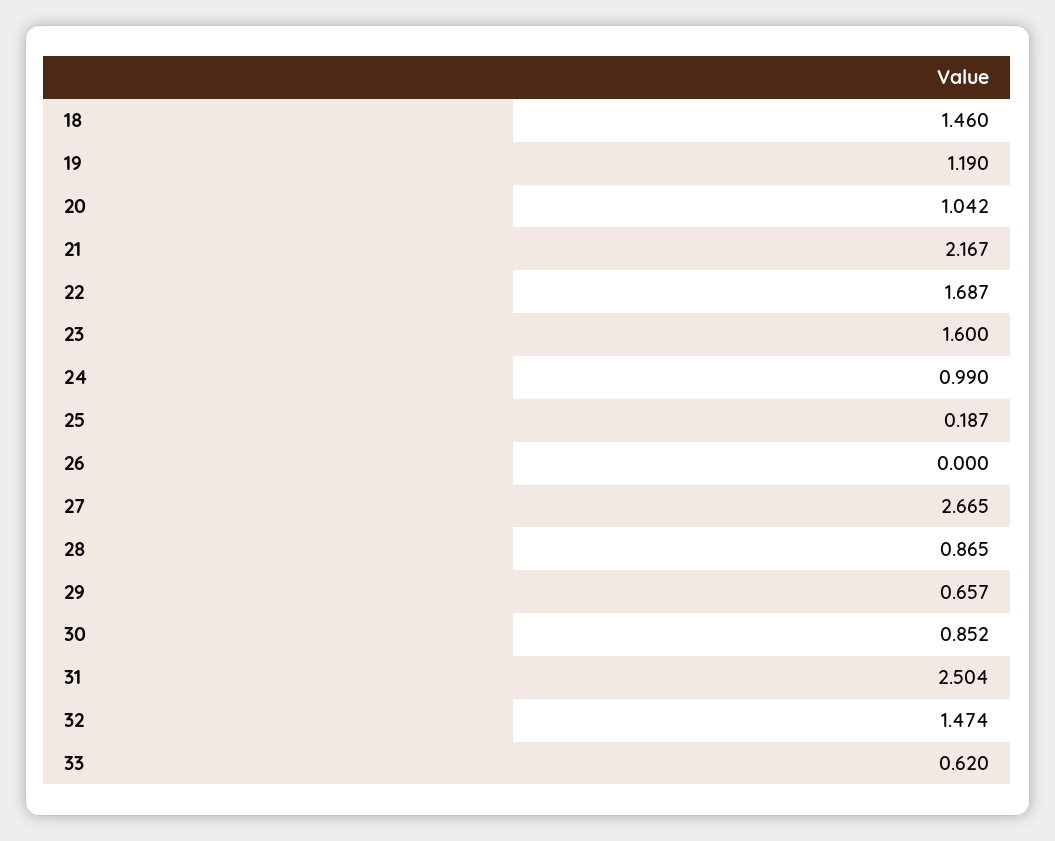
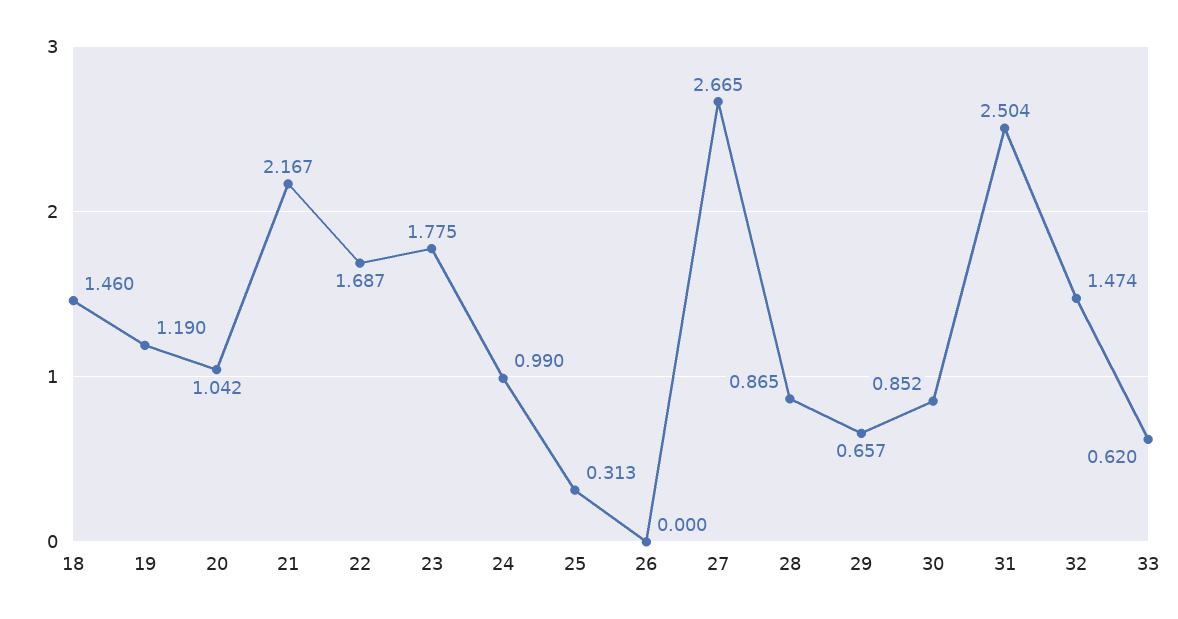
  {
    "18": 1.46,
    "19": 1.19,
    "20": 1.042,
    "21": 2.167,
    "22": 1.687,
-   "23": 1.6,
+   "23": 1.775,
    "24": 0.99,
-   "25": 0.187,
+   "25": 0.313,
    "26": 0,
    "27": 2.665,
    "28": 0.865,
    "29": 0.657,
    "30": 0.852,
    "31": 2.504,
    "32": 1.474,
    "33": 0.62
  }

